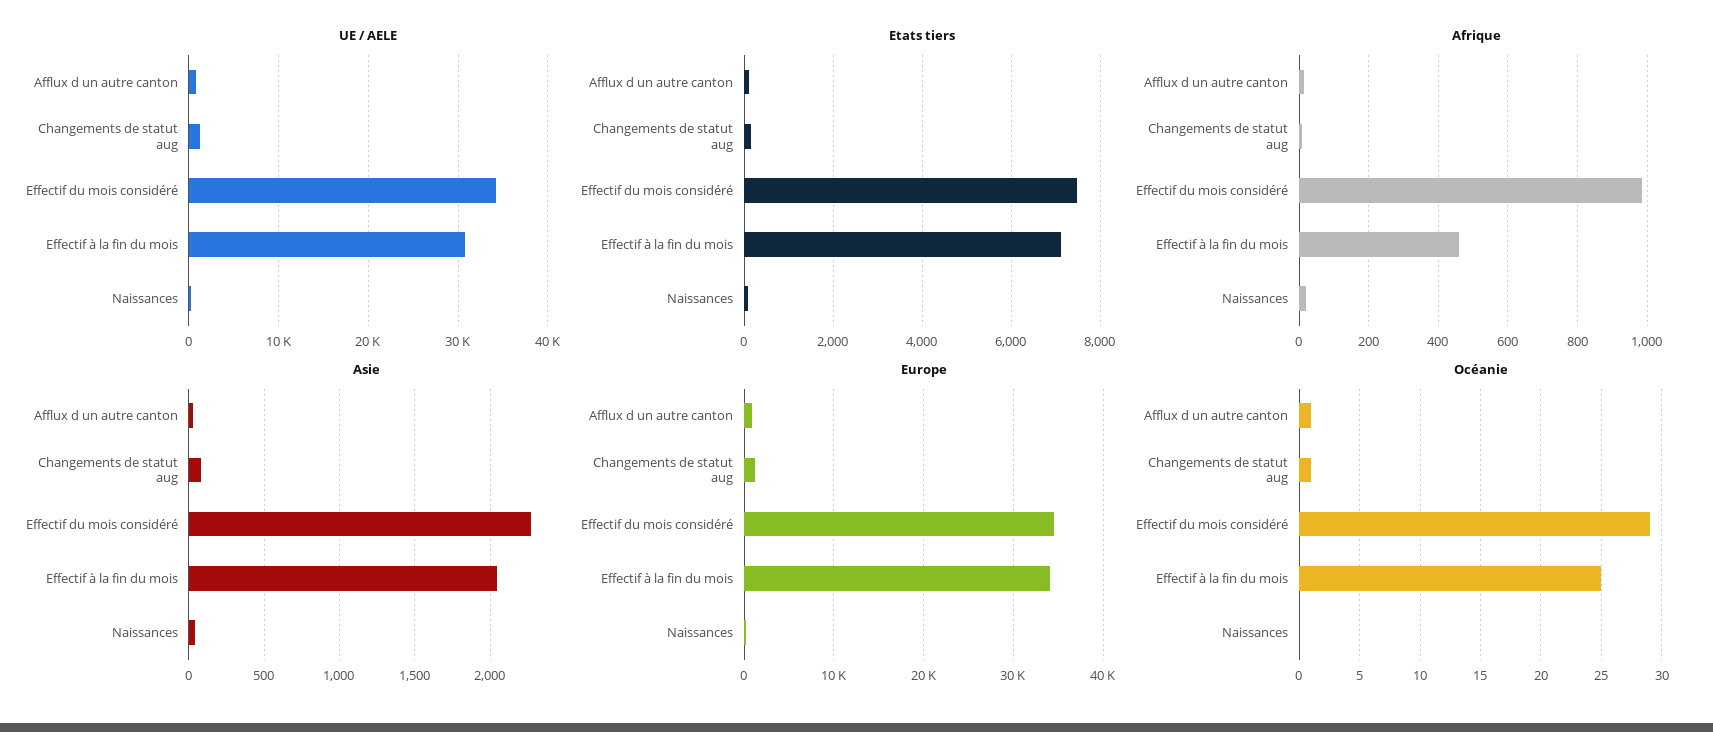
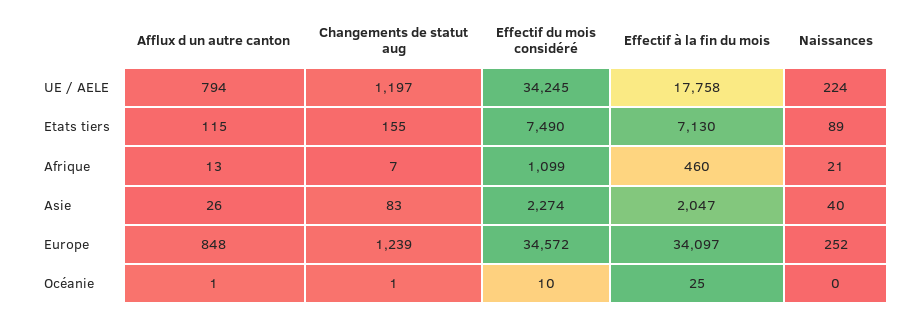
  {
    "UE / AELE": {
      "Afflux d un autre canton": 794,
      "Changements de statut aug": 1197,
      "Effectif du mois considéré": 34245,
-     "Effectif à la fin du mois": 31000,
+     "Effectif à la fin du mois": 17758,
      "Naissances": 224
    },
    "Etats tiers": {
      "Afflux d un autre canton": 115,
      "Changements de statut aug": 155,
      "Effectif du mois considéré": 7490,
      "Effectif à la fin du mois": 7130,
      "Naissances": 89
    },
    "Afrique": {
      "Afflux d un autre canton": 13,
      "Changements de statut aug": 7,
-     "Effectif du mois considéré": 980,
+     "Effectif du mois considéré": 1099,
      "Effectif à la fin du mois": 460,
      "Naissances": 21
    },
    "Asie": {
      "Afflux d un autre canton": 26,
      "Changements de statut aug": 83,
      "Effectif du mois considéré": 2274,
      "Effectif à la fin du mois": 2047,
      "Naissances": 40
    },
    "Europe": {
      "Afflux d un autre canton": 848,
      "Changements de statut aug": 1239,
      "Effectif du mois considéré": 34572,
      "Effectif à la fin du mois": 34097,
      "Naissances": 252
    },
    "Océanie": {
      "Afflux d un autre canton": 1,
      "Changements de statut aug": 1,
-     "Effectif du mois considéré": 29,
+     "Effectif du mois considéré": 10,
      "Effectif à la fin du mois": 25,
      "Naissances": 0
    }
  }

